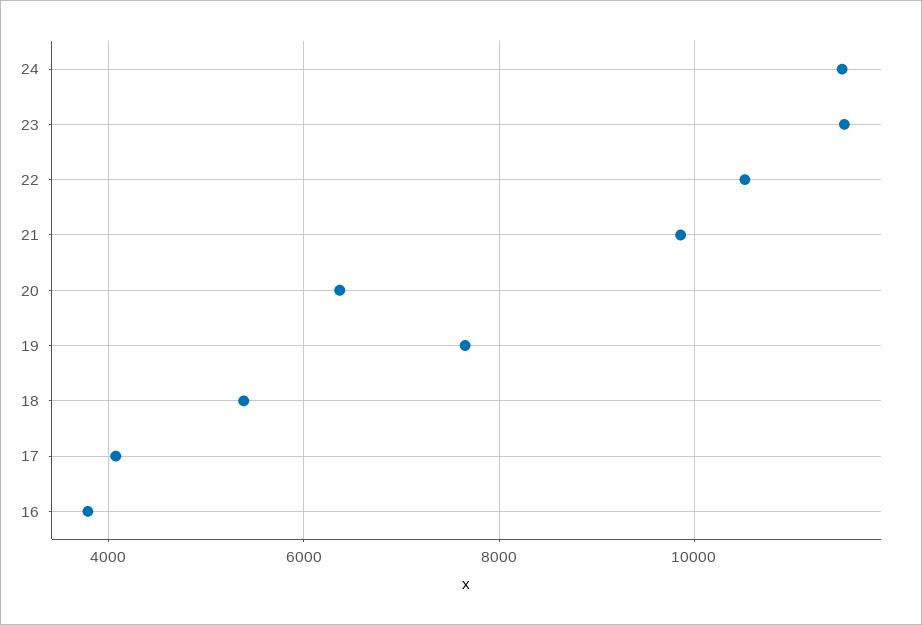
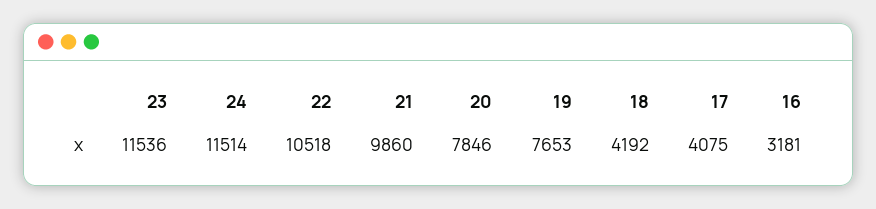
  {
    "24": 11514,
    "23": 11536,
    "22": 10518,
    "21": 9860,
-   "20": 6400,
+   "20": 7846,
    "19": 7653,
-   "18": 5400,
+   "18": 4192,
    "17": 4075,
-   "16": 3800
+   "16": 3181
  }

